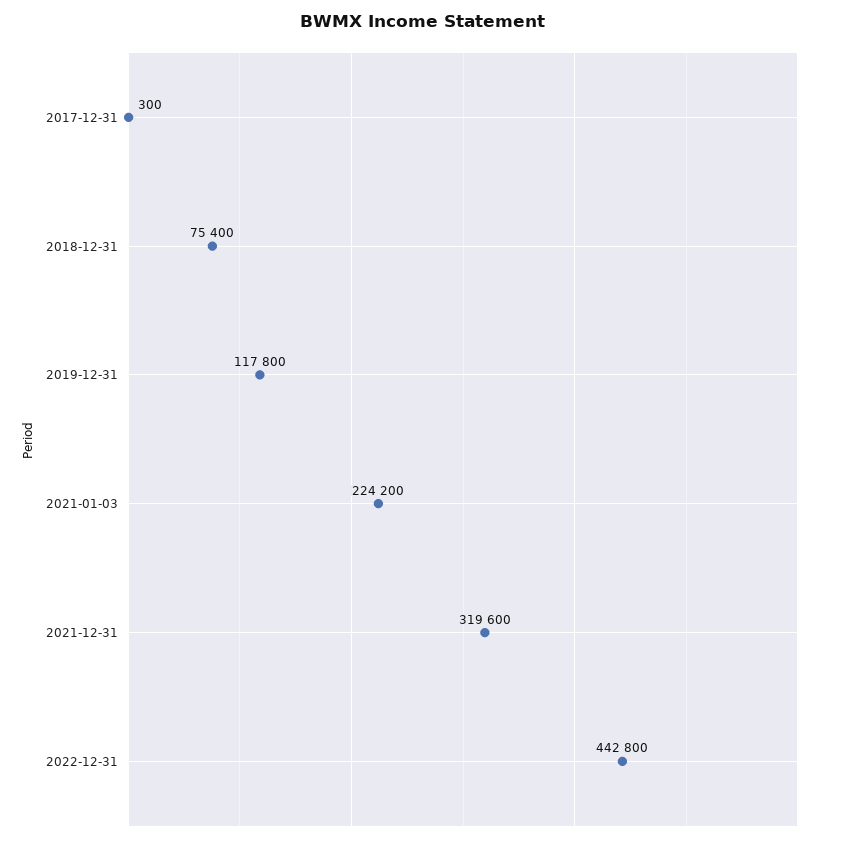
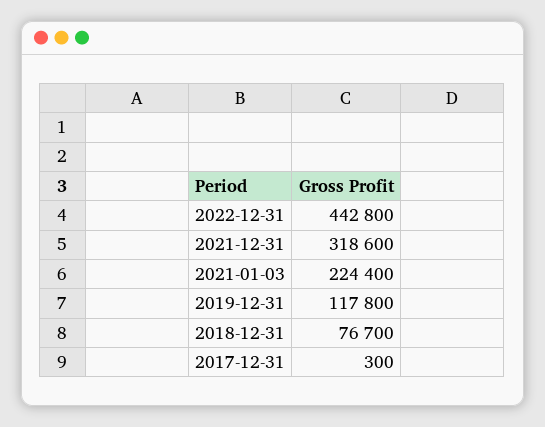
  {
    "2017-12-31": 300,
-   "2018-12-31": 75400,
+   "2018-12-31": 76700,
    "2019-12-31": 117800,
-   "2021-01-03": 224200,
+   "2021-01-03": 224400,
-   "2021-12-31": 319600,
+   "2021-12-31": 318600,
    "2022-12-31": 442800
  }

